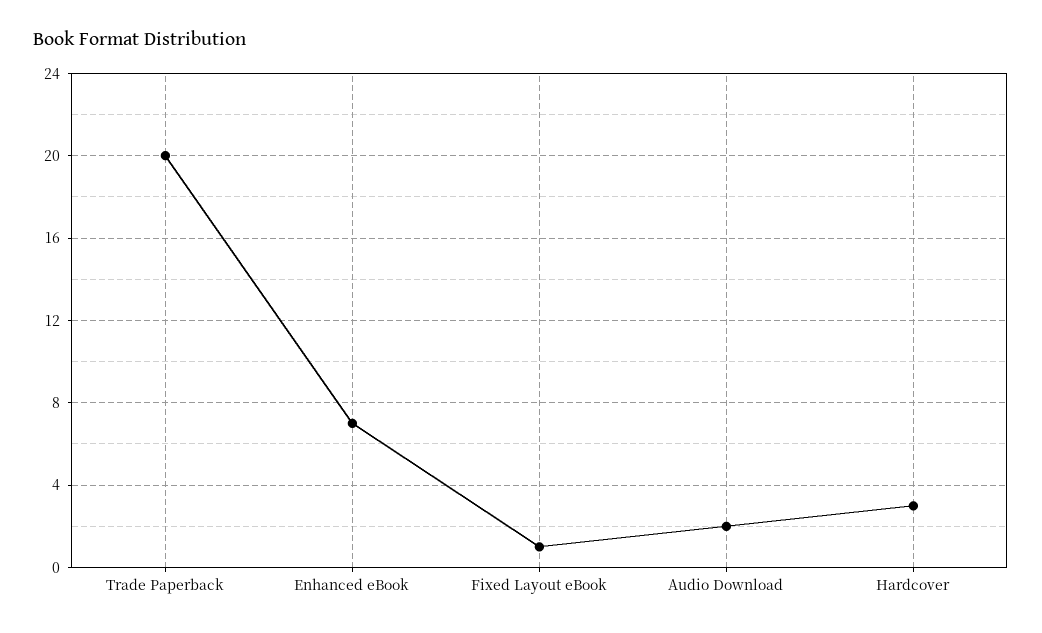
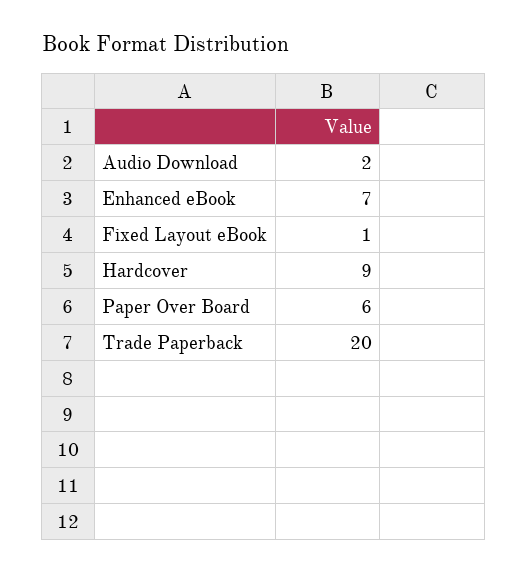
  {
    "Trade Paperback": 20,
    "Enhanced eBook": 7,
    "Fixed Layout eBook": 1,
    "Audio Download": 2,
-   "Hardcover": 3
+   "Hardcover": 9,
+   "Paper Over Board": 6
  }

